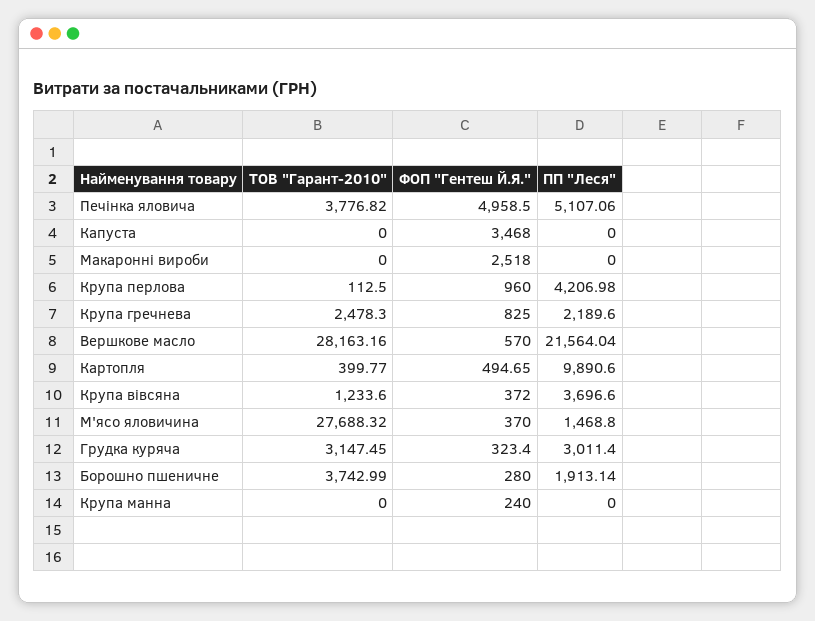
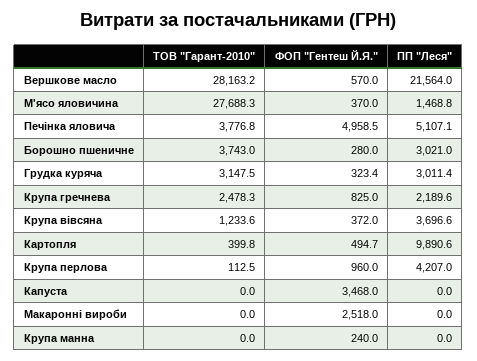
  {
    "ТОВ \"Гарант-2010\"": {
      "Печінка яловича": 3776.82,
      "Капуста": 0,
      "Макаронні вироби": 0,
      "Крупа перлова": 112.5,
      "Крупа гречнева": 2478.3,
      "Вершкове масло": 28163.16,
      "Картопля": 399.77,
      "Крупа вівсяна": 1233.6,
      "М'ясо яловичина": 27688.32,
      "Грудка куряча": 3147.45,
      "Борошно пшеничне": 3742.99,
      "Крупа манна": 0
    },
    "ФОП \"Гентеш Й.Я.\"": {
      "Печінка яловича": 4958.5,
      "Капуста": 3468,
      "Макаронні вироби": 2518,
      "Крупа перлова": 960,
      "Крупа гречнева": 825,
      "Вершкове масло": 570,
      "Картопля": 494.65,
      "Крупа вівсяна": 372,
      "М'ясо яловичина": 370,
      "Грудка куряча": 323.4,
      "Борошно пшеничне": 280,
      "Крупа манна": 240
    },
    "ПП \"Леся\"": {
      "Печінка яловича": 5107.06,
      "Капуста": 0,
      "Макаронні вироби": 0,
      "Крупа перлова": 4206.98,
      "Крупа гречнева": 2189.6,
      "Вершкове масло": 21564.04,
      "Картопля": 9890.6,
      "Крупа вівсяна": 3696.6,
      "М'ясо яловичина": 1468.8,
      "Грудка куряча": 3011.4,
-     "Борошно пшеничне": 1913.14,
+     "Борошно пшеничне": 3021,
      "Крупа манна": 0
    }
  }

